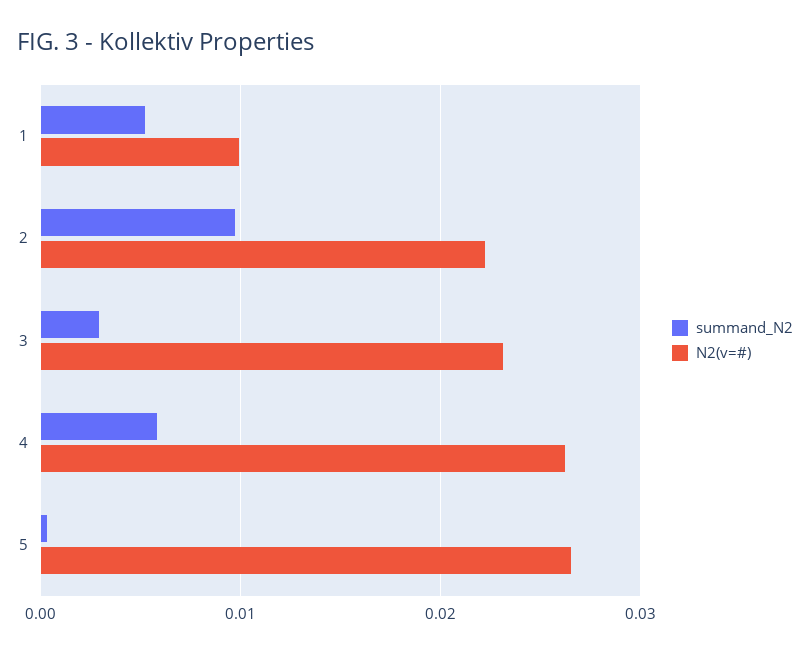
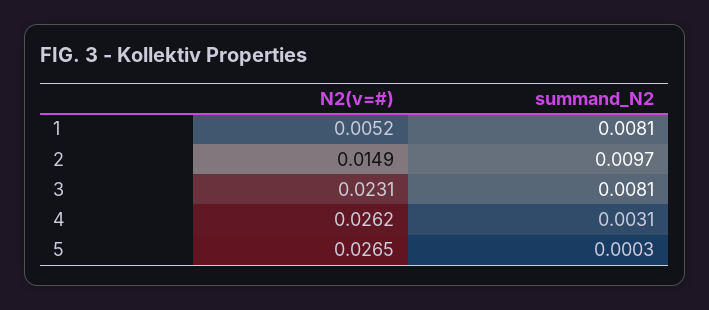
  {
    "summand_N2": {
-     "1": 0.005,
+     "1": 0.0081,
      "2": 0.0097,
-     "3": 0.003,
+     "3": 0.0081,
-     "4": 0.006,
+     "4": 0.0031,
      "5": 0.0003
    },
    "N2(v=#)": {
-     "1": 0.01,
+     "1": 0.0052,
-     "2": 0.022,
+     "2": 0.0149,
      "3": 0.0231,
      "4": 0.0262,
      "5": 0.0265
    }
  }

